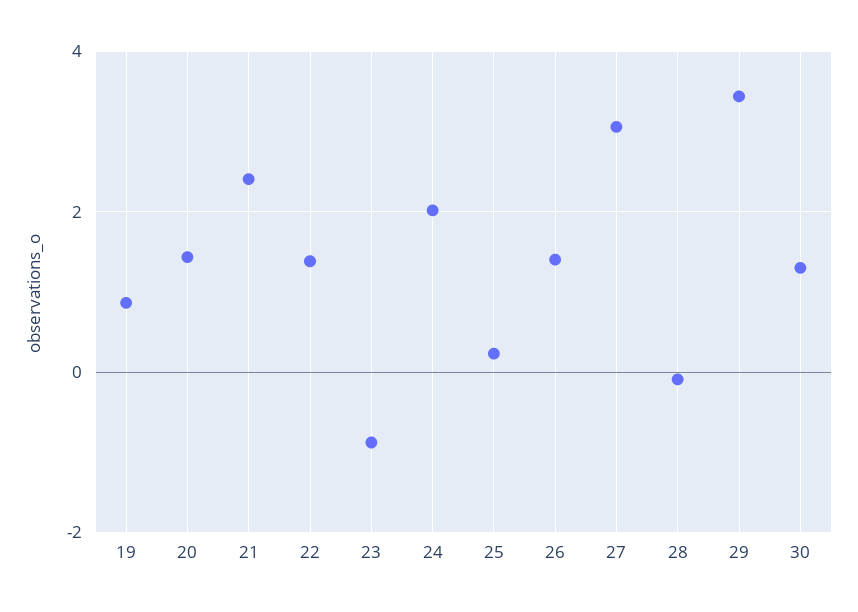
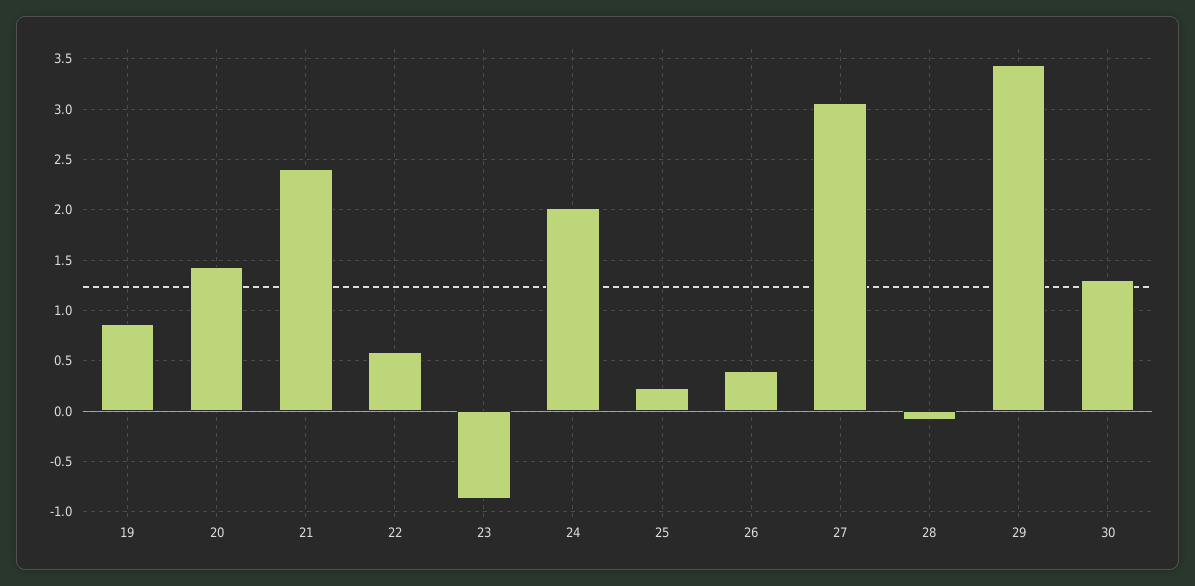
  {
    "19": 0.9,
    "20": 1.4,
    "21": 2.4,
-   "22": 1.4,
+   "22": 0.6,
    "23": -0.9,
    "24": 2,
    "25": 0.2,
-   "26": 1.4,
+   "26": 0.4,
    "27": 3.1,
    "28": -0.1,
    "29": 3.4,
    "30": 1.3
  }

